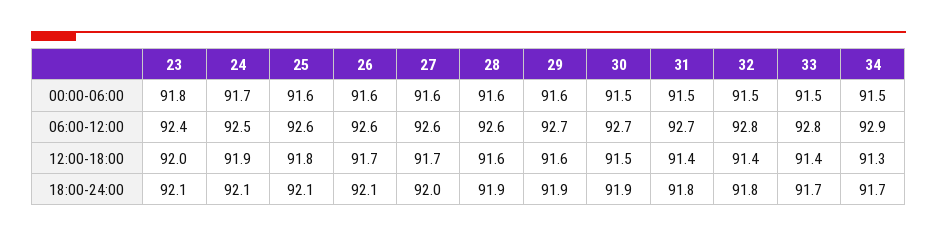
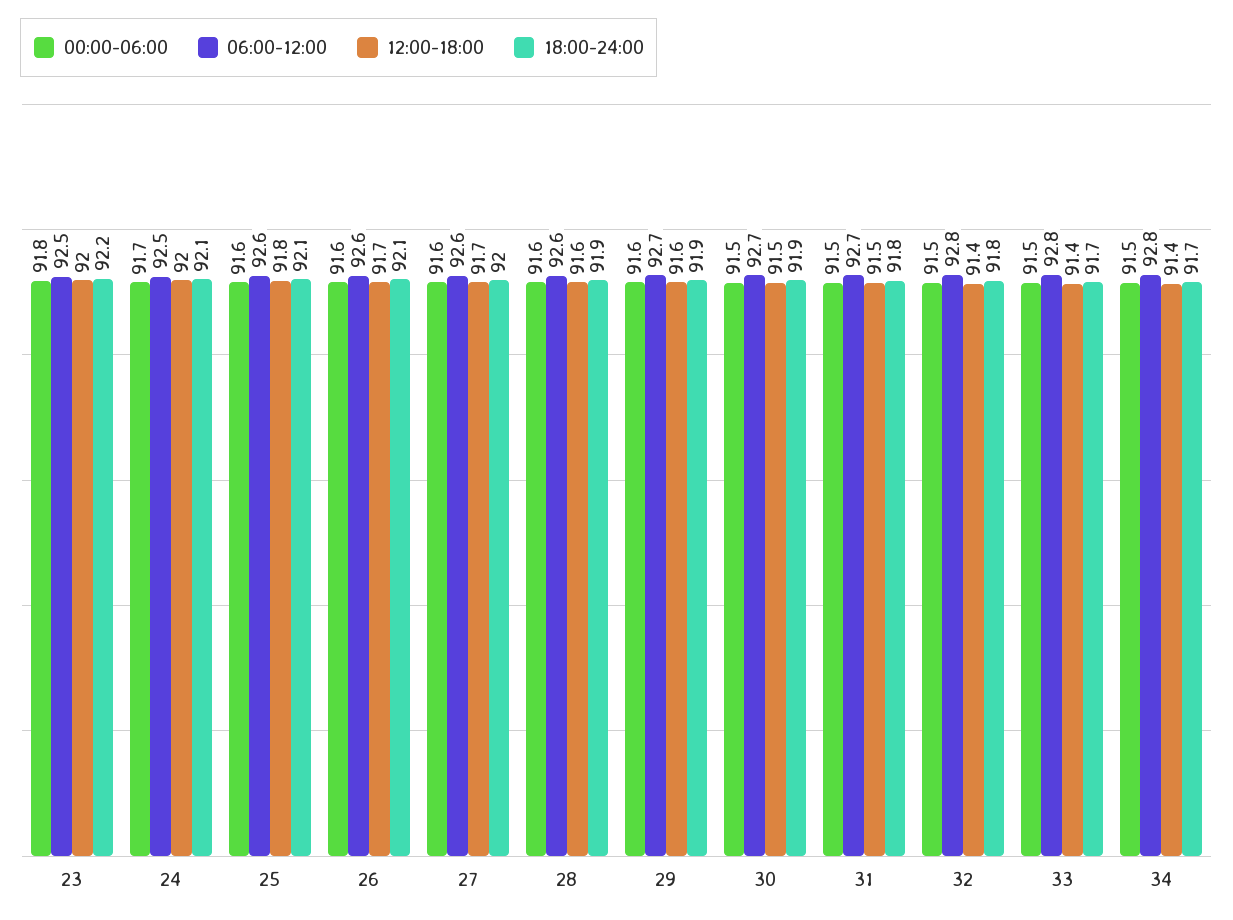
  {
    "00:00-06:00": {
      "23": 91.8,
      "24": 91.7,
      "25": 91.6,
      "26": 91.6,
      "27": 91.6,
      "28": 91.6,
      "29": 91.6,
      "30": 91.5,
      "31": 91.5,
      "32": 91.5,
      "33": 91.5,
      "34": 91.5
    },
    "06:00-12:00": {
-     "23": 92.4,
+     "23": 92.5,
      "24": 92.5,
      "25": 92.6,
      "26": 92.6,
      "27": 92.6,
      "28": 92.6,
      "29": 92.7,
      "30": 92.7,
      "31": 92.7,
      "32": 92.8,
      "33": 92.8,
-     "34": 92.9
+     "34": 92.8
    },
    "12:00-18:00": {
      "23": 92,
-     "24": 91.9,
+     "24": 92,
      "25": 91.8,
      "26": 91.7,
      "27": 91.7,
      "28": 91.6,
      "29": 91.6,
      "30": 91.5,
-     "31": 91.4,
+     "31": 91.5,
      "32": 91.4,
      "33": 91.4,
-     "34": 91.3
+     "34": 91.4
    },
    "18:00-24:00": {
-     "23": 92.1,
+     "23": 92.2,
      "24": 92.1,
      "25": 92.1,
      "26": 92.1,
      "27": 92,
      "28": 91.9,
      "29": 91.9,
      "30": 91.9,
      "31": 91.8,
      "32": 91.8,
      "33": 91.7,
      "34": 91.7
    }
  }

